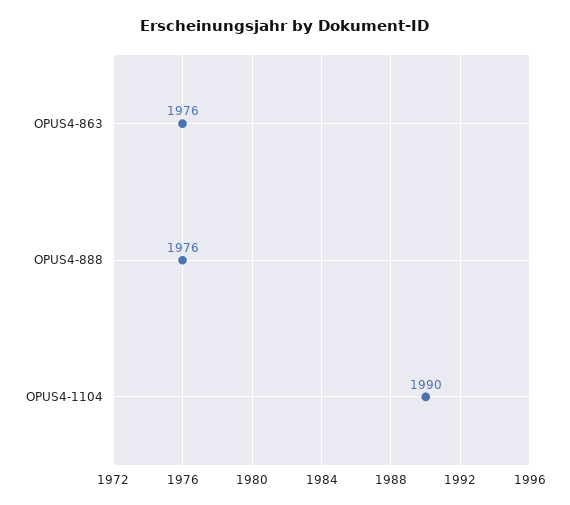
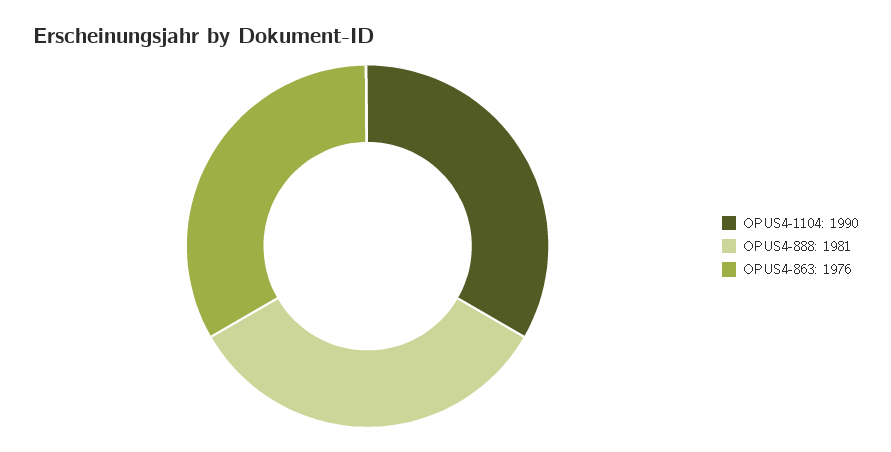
  {
    "OPUS4-863": 1976,
-   "OPUS4-888": 1976,
+   "OPUS4-888": 1981,
    "OPUS4-1104": 1990
  }

